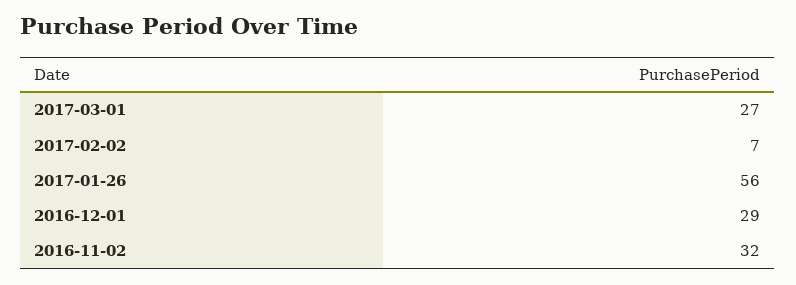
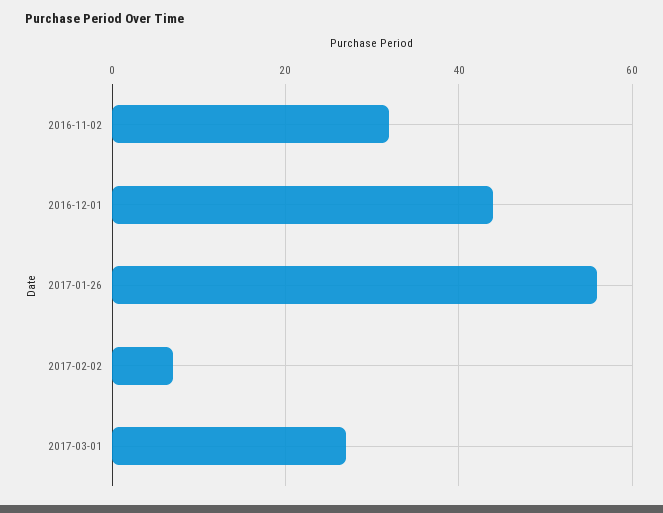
  {
    "2017-03-01": 27,
    "2017-02-02": 7,
    "2017-01-26": 56,
-   "2016-12-01": 29,
+   "2016-12-01": 45,
    "2016-11-02": 32
  }

